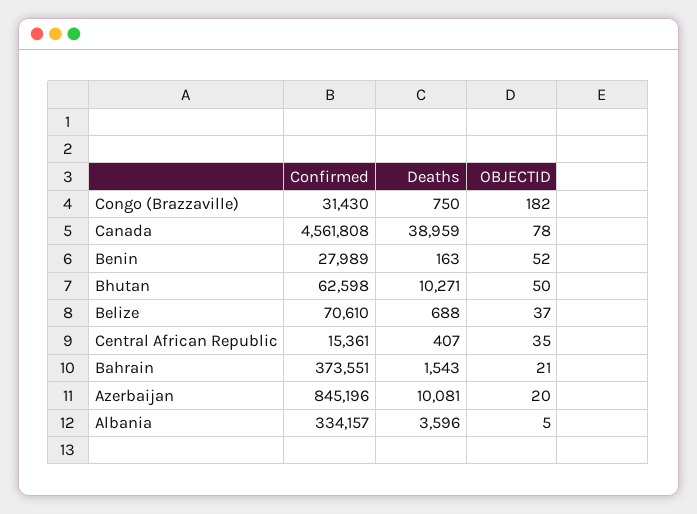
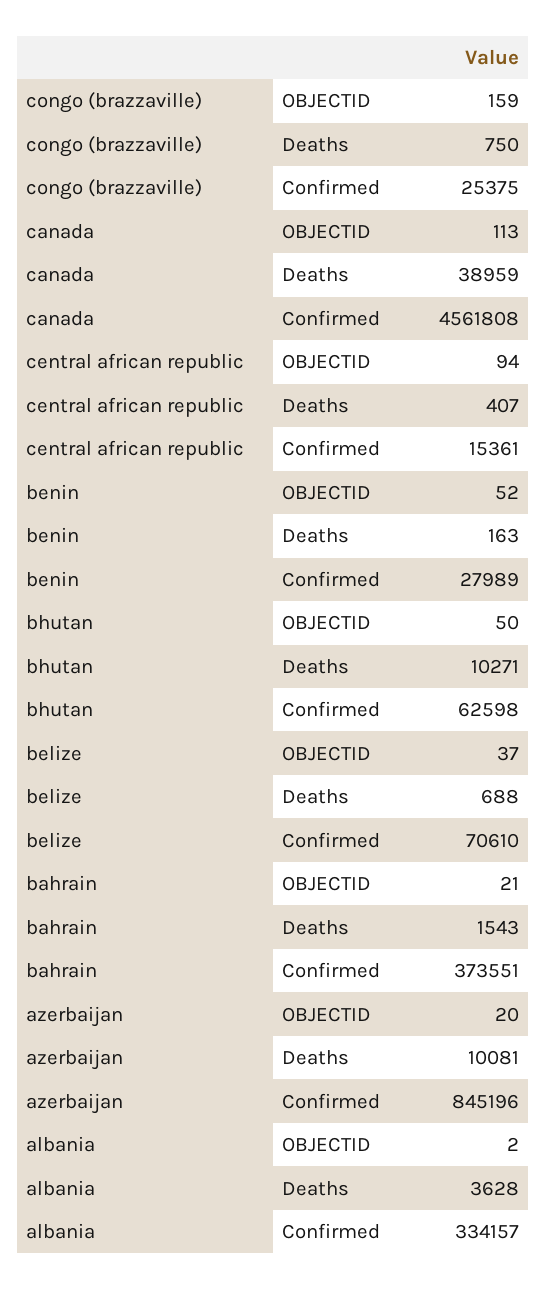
  {
    "Confirmed": {
-     "Congo (Brazzaville)": 31430,
+     "Congo (Brazzaville)": 25375,
      "Canada": 4561808,
      "Benin": 27989,
      "Bhutan": 62598,
      "Belize": 70610,
      "Central African Republic": 15361,
      "Bahrain": 373551,
      "Azerbaijan": 845196,
      "Albania": 334157
    },
    "Deaths": {
      "Congo (Brazzaville)": 750,
      "Canada": 38959,
      "Benin": 163,
      "Bhutan": 10271,
      "Belize": 688,
      "Central African Republic": 407,
      "Bahrain": 1543,
      "Azerbaijan": 10081,
-     "Albania": 3596
+     "Albania": 3628
    },
    "OBJECTID": {
-     "Congo (Brazzaville)": 182,
+     "Congo (Brazzaville)": 159,
-     "Canada": 78,
+     "Canada": 113,
      "Benin": 52,
      "Bhutan": 50,
      "Belize": 37,
-     "Central African Republic": 35,
+     "Central African Republic": 94,
      "Bahrain": 21,
      "Azerbaijan": 20,
-     "Albania": 5
+     "Albania": 2
    }
  }

